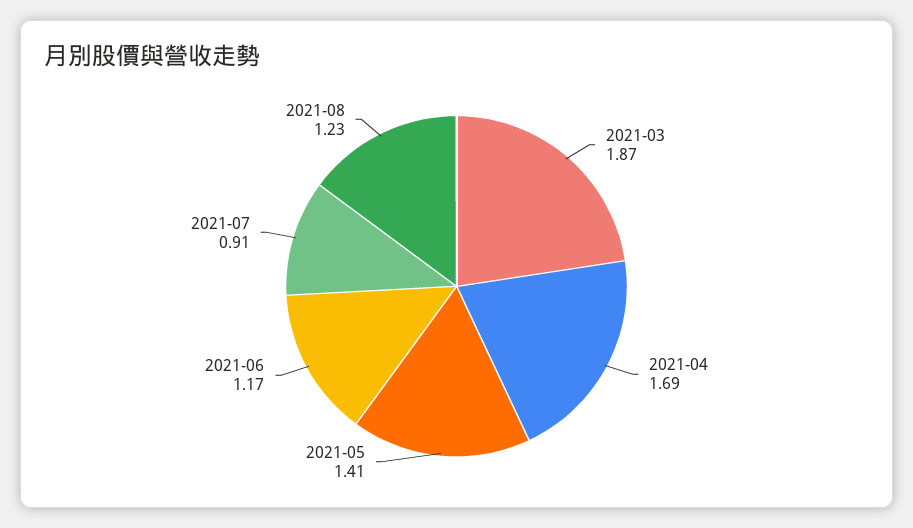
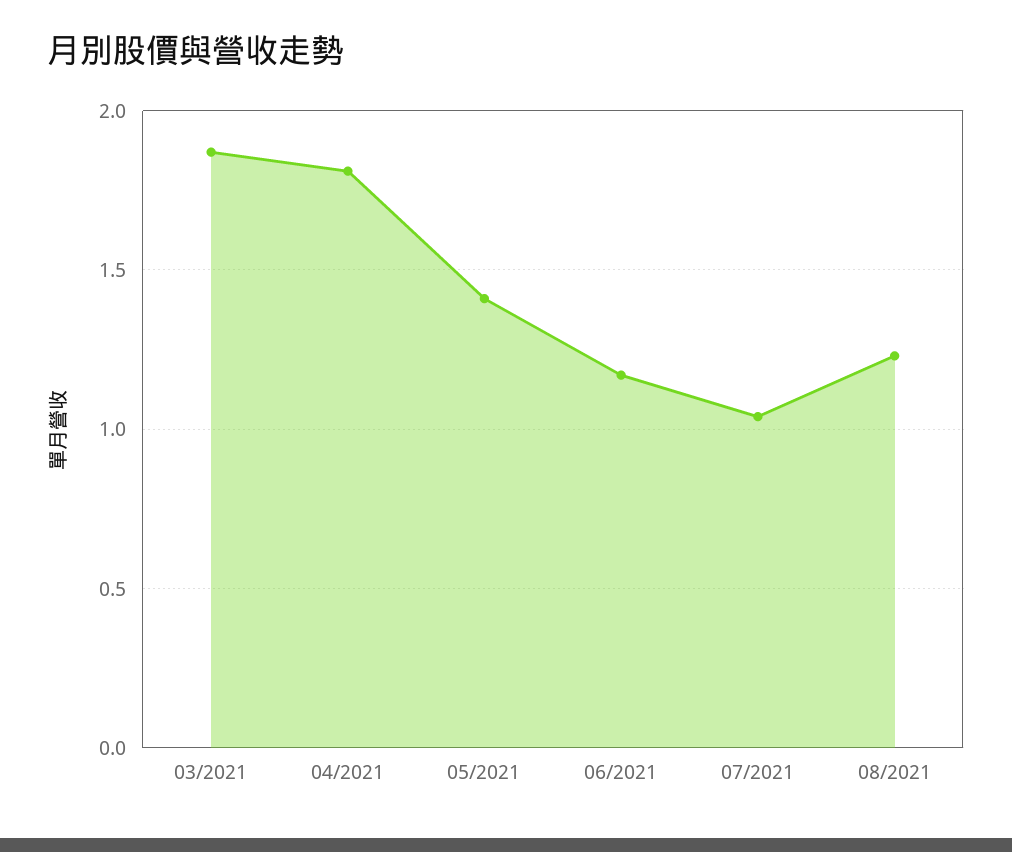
  {
    "2021-03": 1.87,
-   "2021-04": 1.69,
+   "2021-04": 1.8,
    "2021-05": 1.41,
    "2021-06": 1.17,
-   "2021-07": 0.91,
+   "2021-07": 1.05,
    "2021-08": 1.23
  }

